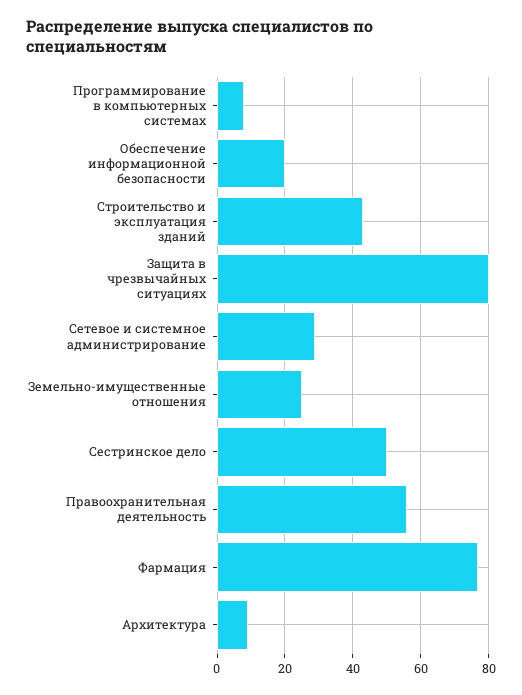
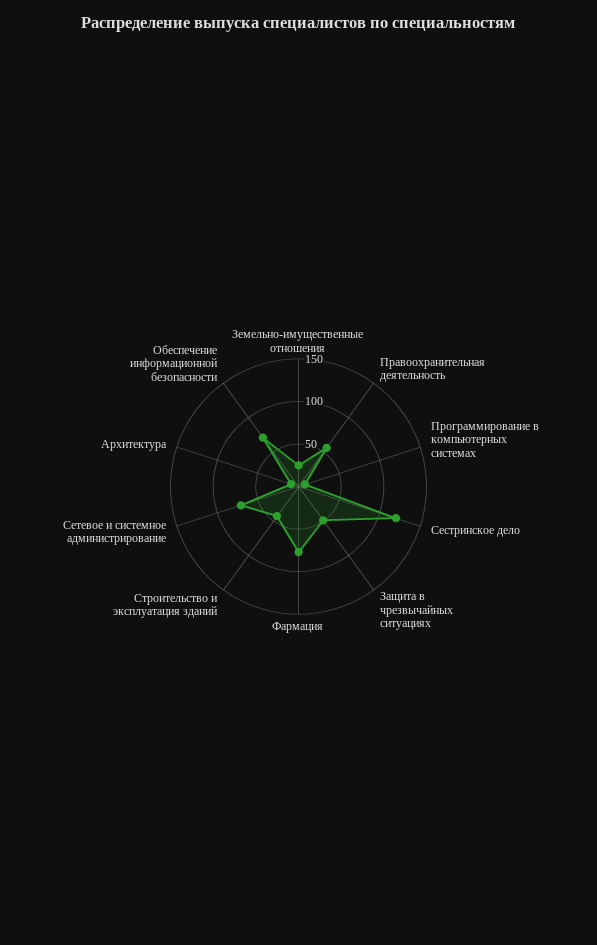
  {
    "Программирование в компьютерных системах": 10,
-   "Обеспечение информационной безопасности": 20,
+   "Обеспечение информационной безопасности": 70,
    "Строительство и эксплуатация зданий": 45,
-   "Защита в чрезвычайных ситуациях": 80,
+   "Защита в чрезвычайных ситуациях": 50,
-   "Сетевое и системное администрирование": 30,
+   "Сетевое и системное администрирование": 70,
    "Земельно-имущественные отношения": 25,
-   "Сестринское дело": 50,
+   "Сестринское дело": 120,
    "Правоохранительная деятельность": 55,
    "Фармация": 75,
    "Архитектура": 10
  }

